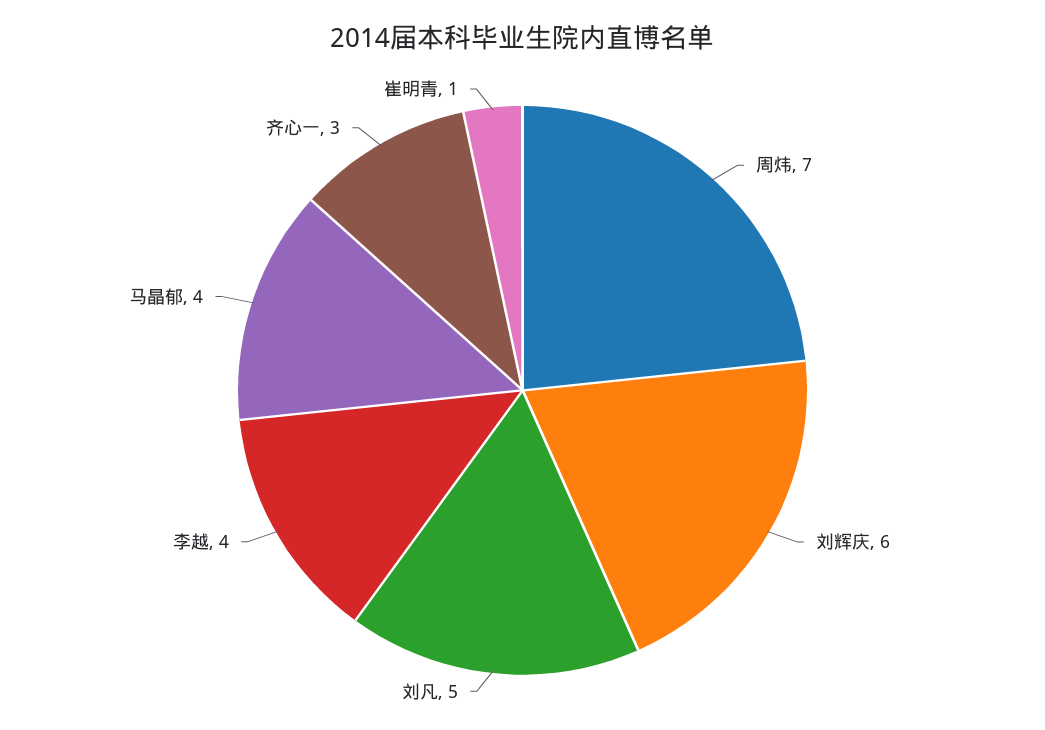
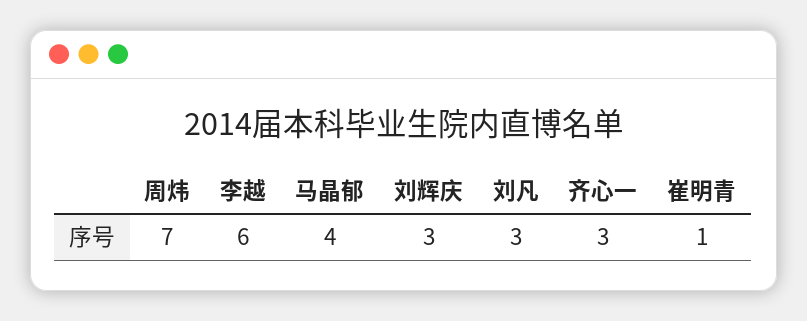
  {
    "周炜": 7,
-   "刘辉庆": 6,
+   "刘辉庆": 3,
-   "刘凡": 5,
+   "刘凡": 3,
-   "李越": 4,
+   "李越": 6,
    "马晶郁": 4,
    "齐心一": 3,
    "崔明青": 1
  }

